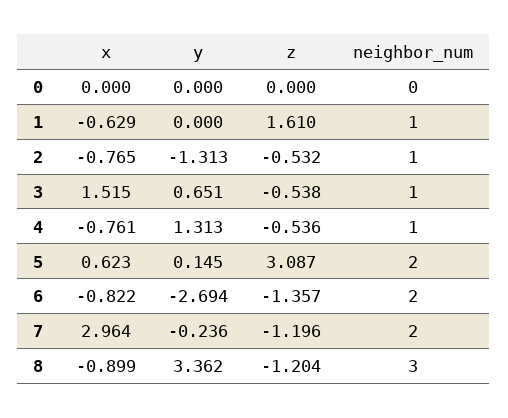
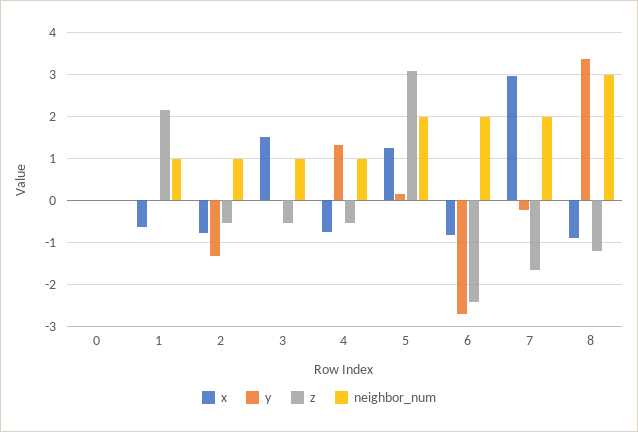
  {
    "x": {
      "0": 0,
      "1": -0.629,
      "2": -0.765,
      "3": 1.515,
      "4": -0.761,
-     "5": 0.623,
+     "5": 1.2,
      "6": -0.822,
      "7": 2.964,
      "8": -0.899
    },
    "y": {
      "0": 0,
      "1": 0,
      "2": -1.313,
-     "3": 0.651,
+     "3": 0,
      "4": 1.313,
      "5": 0.145,
      "6": -2.694,
      "7": -0.236,
      "8": 3.362
    },
    "z": {
      "0": 0,
-     "1": 1.61,
+     "1": 2.2,
      "2": -0.532,
      "3": -0.538,
      "4": -0.536,
      "5": 3.087,
-     "6": -1.357,
+     "6": -2.4,
-     "7": -1.196,
+     "7": -1.6,
      "8": -1.204
    },
    "neighbor_num": {
      "0": 0,
      "1": 1,
      "2": 1,
      "3": 1,
      "4": 1,
      "5": 2,
      "6": 2,
      "7": 2,
      "8": 3
    }
  }

